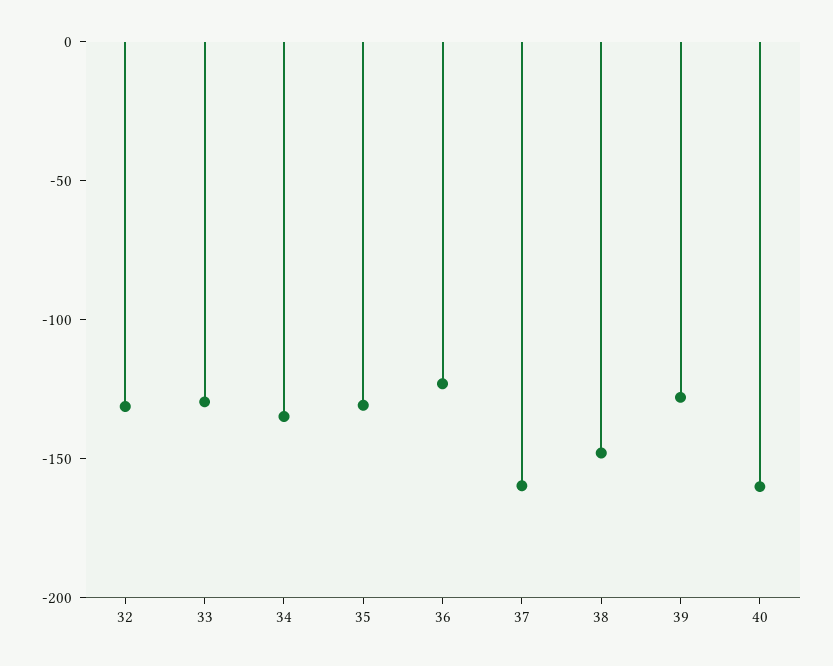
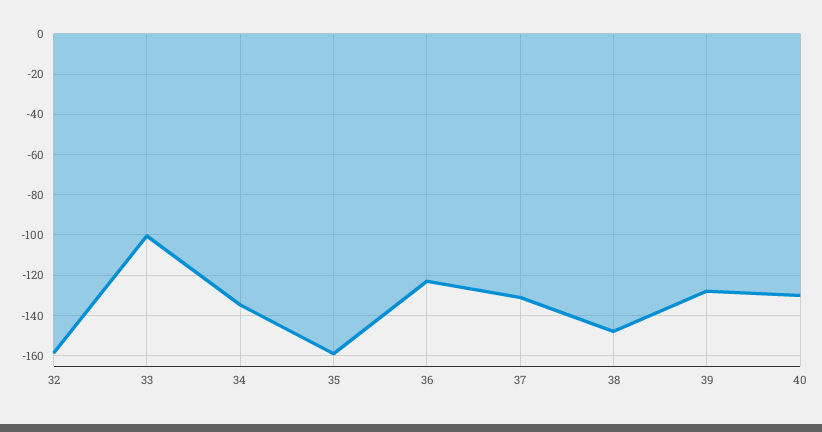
  {
-   "32": -130,
+   "32": -160,
-   "33": -130,
+   "33": -100,
    "34": -135,
-   "35": -130,
+   "35": -160,
    "36": -125,
-   "37": -160,
+   "37": -130,
    "38": -150,
    "39": -130,
-   "40": -160
+   "40": -130
  }

